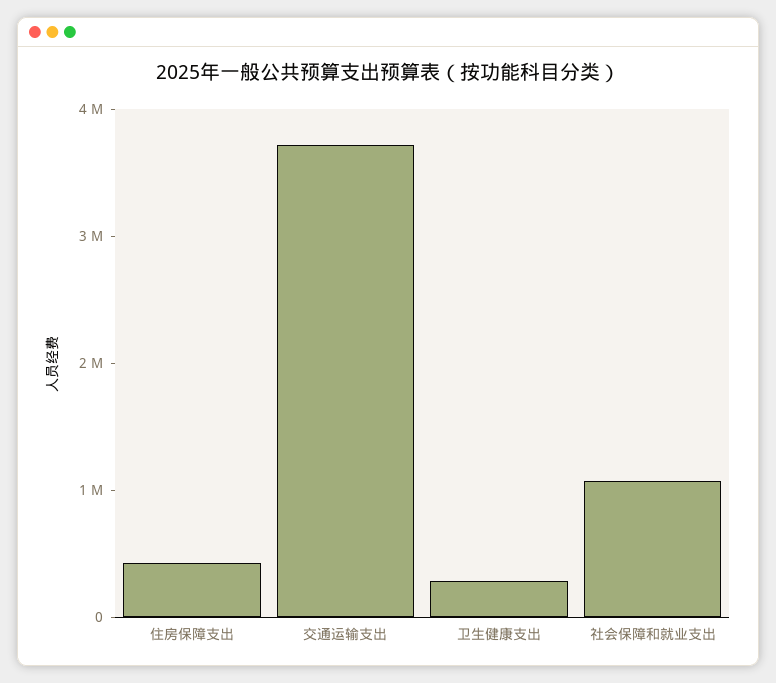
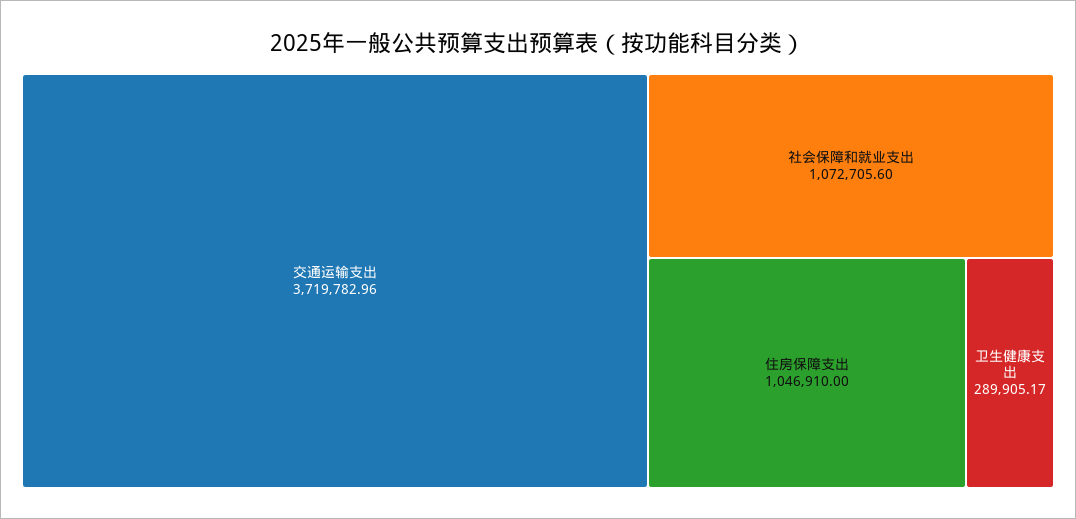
  {
-   "住房保障支出": 400000,
+   "住房保障支出": 1046910,
    "交通运输支出": 3719782.96,
    "卫生健康支出": 289905.17,
    "社会保障和就业支出": 1072705.6
  }

